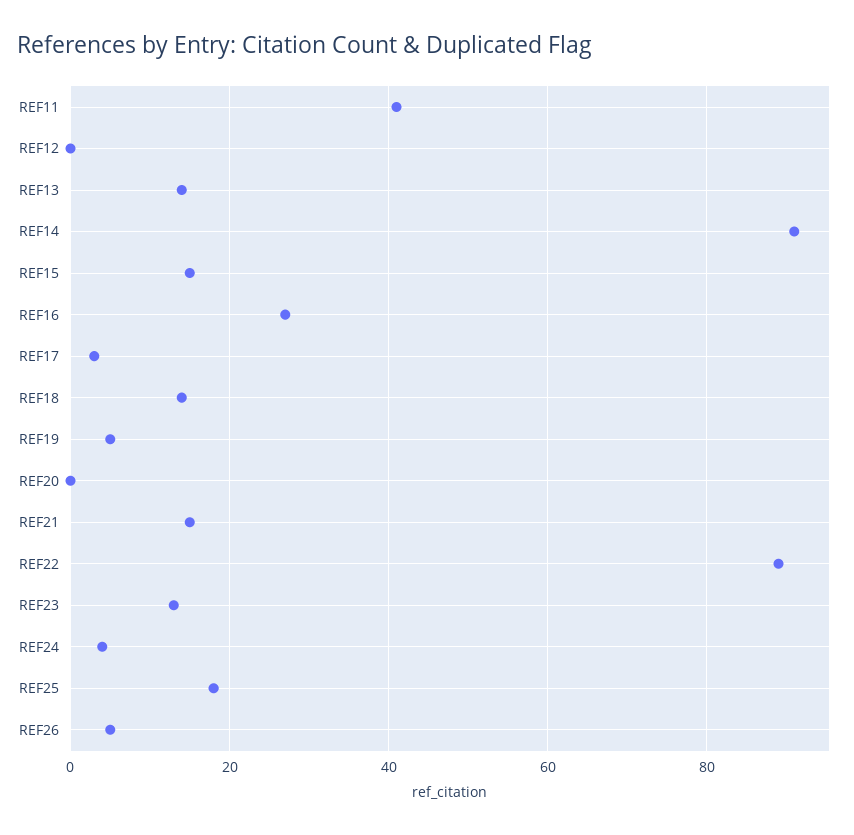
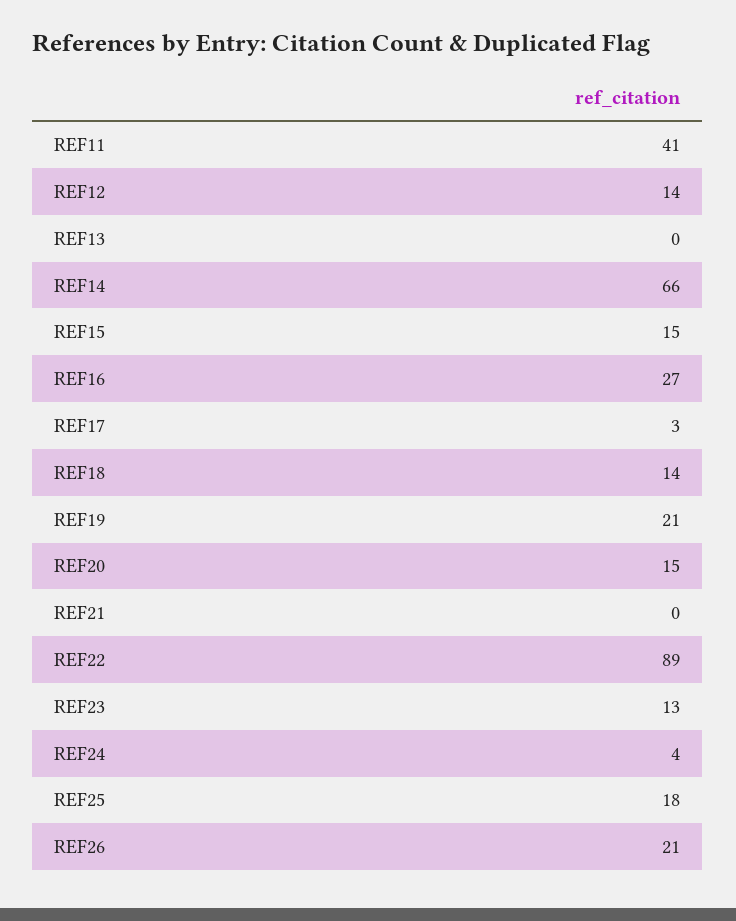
  {
    "REF11": 41,
-   "REF12": 0,
+   "REF12": 14,
-   "REF13": 15,
+   "REF13": 0,
-   "REF14": 90,
+   "REF14": 66,
    "REF15": 15,
    "REF16": 27,
    "REF17": 3,
    "REF18": 14,
-   "REF19": 5,
+   "REF19": 21,
-   "REF20": 0,
+   "REF20": 15,
-   "REF21": 15,
+   "REF21": 0,
    "REF22": 89,
    "REF23": 13,
    "REF24": 4,
    "REF25": 18,
-   "REF26": 5
+   "REF26": 21
  }

